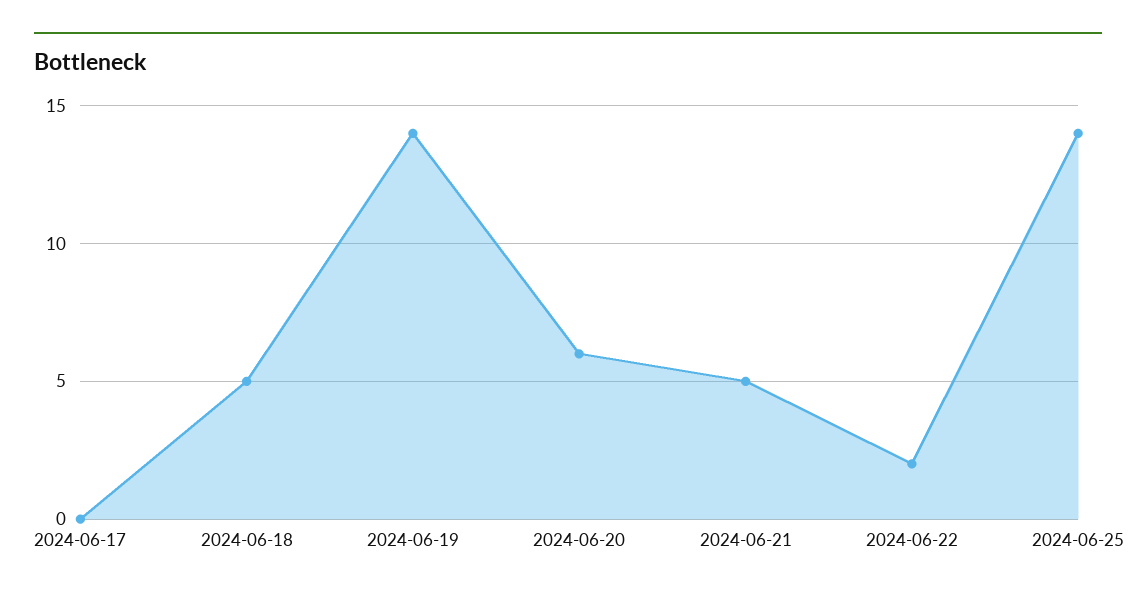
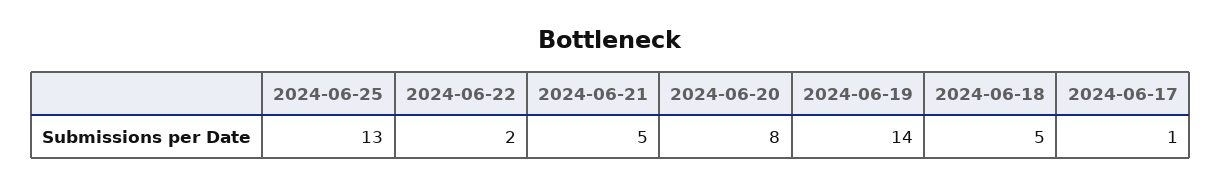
  {
-   "2024-06-17": 0,
+   "2024-06-17": 1,
    "2024-06-18": 5,
    "2024-06-19": 14,
-   "2024-06-20": 6,
+   "2024-06-20": 8,
    "2024-06-21": 5,
    "2024-06-22": 2,
-   "2024-06-25": 14
+   "2024-06-25": 13
  }

